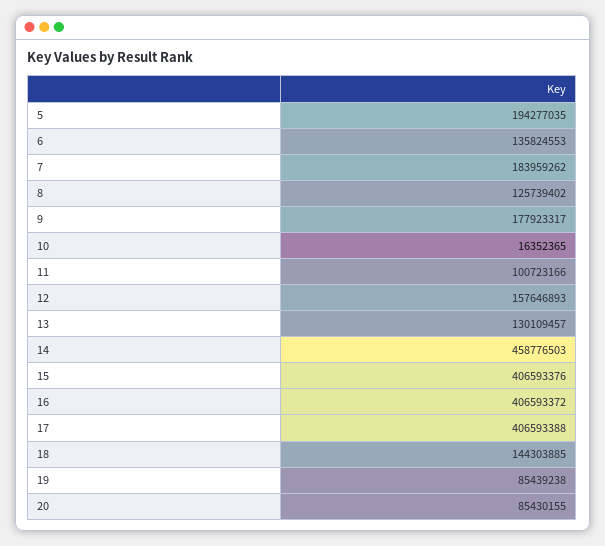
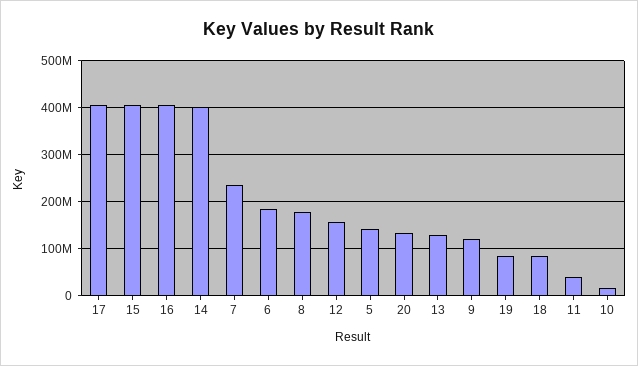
  {
-   "5": 194277035,
+   "5": 140000000,
-   "6": 135824553,
+   "6": 180000000,
-   "7": 183959262,
+   "7": 240000000,
-   "8": 125739402,
+   "8": 180000000,
-   "9": 177923317,
+   "9": 120000000,
    "10": 16352365,
-   "11": 100723166,
+   "11": 40000000,
    "12": 157646893,
    "13": 130109457,
-   "14": 458776503,
+   "14": 400000000,
    "15": 406593376,
    "16": 406593372,
    "17": 406593388,
-   "18": 144303885,
+   "18": 80000000,
    "19": 85439238,
-   "20": 85430155
+   "20": 140000000
  }

